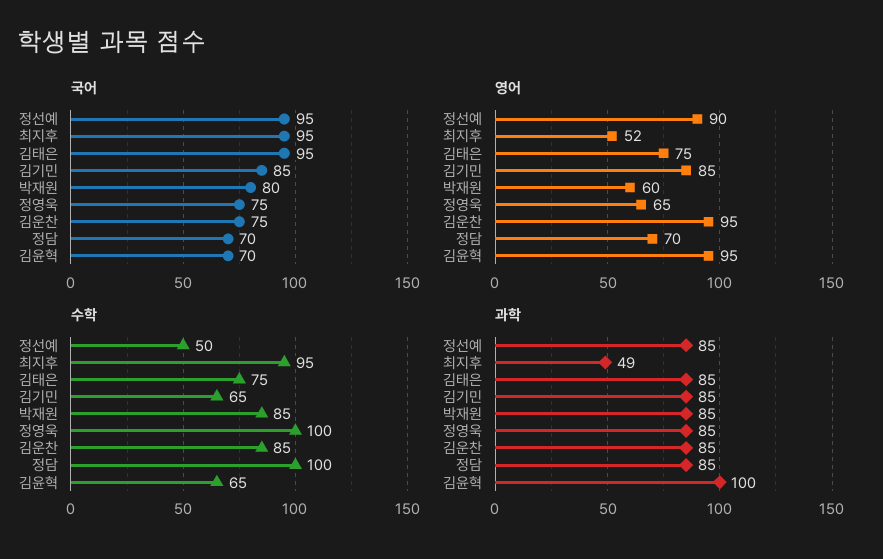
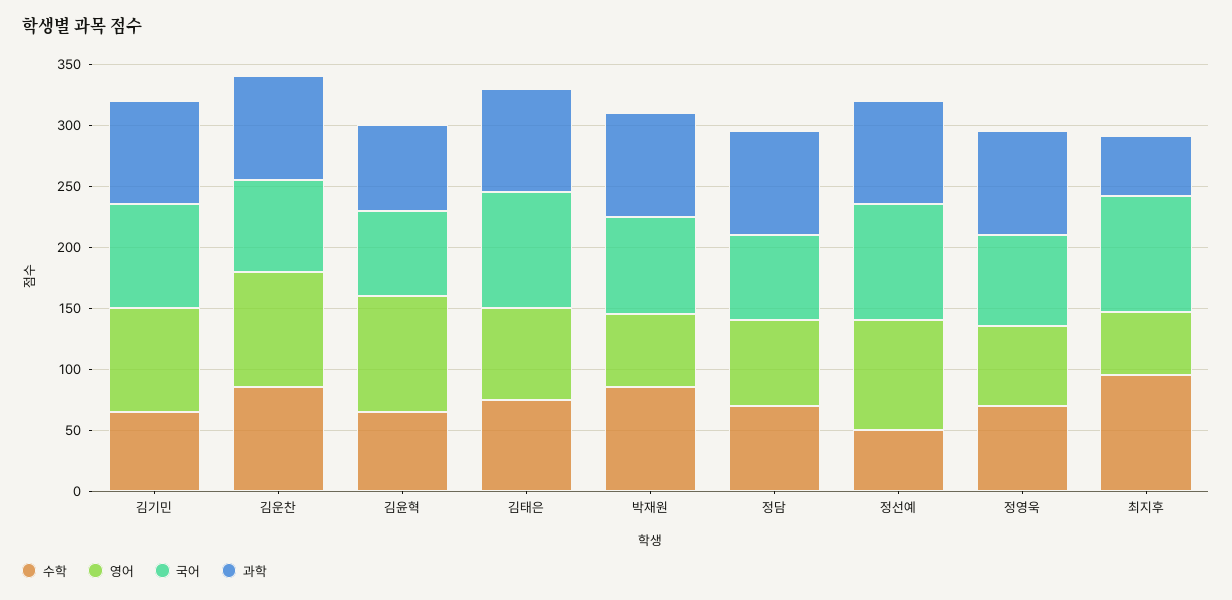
  {
    "국어": {
      "정선예": 95,
      "최지후": 95,
      "김태은": 95,
      "김기민": 85,
      "박재원": 80,
      "정영욱": 75,
      "김운찬": 75,
      "정담": 70,
      "김윤혁": 70
    },
    "영어": {
      "정선예": 90,
      "최지후": 52,
      "김태은": 75,
      "김기민": 85,
      "박재원": 60,
      "정영욱": 65,
      "김운찬": 95,
      "정담": 70,
      "김윤혁": 95
    },
    "수학": {
      "정선예": 50,
      "최지후": 95,
      "김태은": 75,
      "김기민": 65,
      "박재원": 85,
-     "정영욱": 100,
+     "정영욱": 70,
      "김운찬": 85,
-     "정담": 100,
+     "정담": 70,
      "김윤혁": 65
    },
    "과학": {
      "정선예": 85,
      "최지후": 49,
      "김태은": 85,
      "김기민": 85,
      "박재원": 85,
      "정영욱": 85,
      "김운찬": 85,
      "정담": 85,
-     "김윤혁": 100
+     "김윤혁": 70
    }
  }

